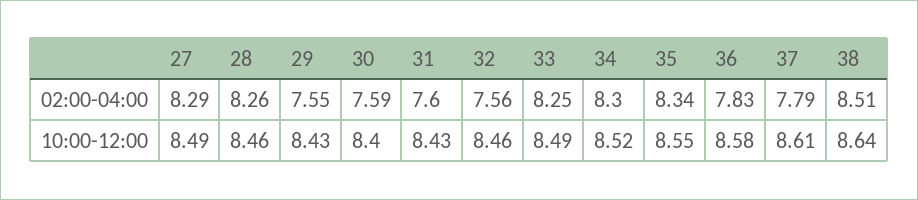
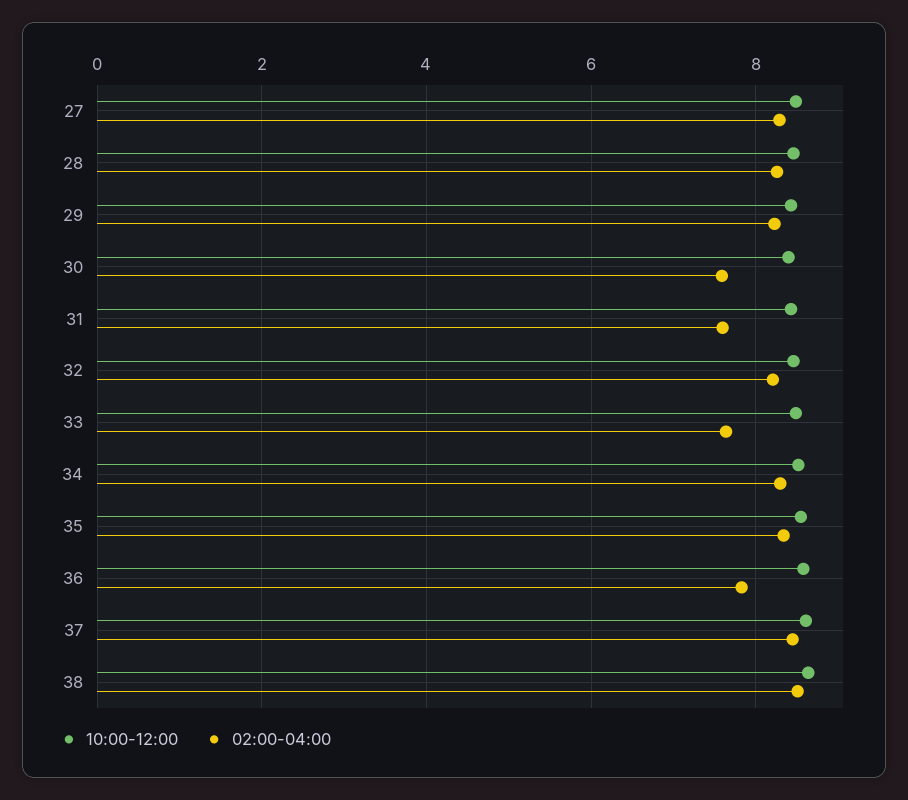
  {
    "02:00-04:00": {
      "27": 8.29,
      "28": 8.26,
-     "29": 7.55,
+     "29": 8.2,
      "30": 7.59,
      "31": 7.6,
-     "32": 7.56,
+     "32": 8.2,
-     "33": 8.25,
+     "33": 7.6,
      "34": 8.3,
      "35": 8.34,
      "36": 7.83,
-     "37": 7.79,
+     "37": 8.4,
      "38": 8.51
    },
    "10:00-12:00": {
      "27": 8.49,
      "28": 8.46,
      "29": 8.43,
      "30": 8.4,
      "31": 8.43,
      "32": 8.46,
      "33": 8.49,
      "34": 8.52,
      "35": 8.55,
      "36": 8.58,
      "37": 8.61,
      "38": 8.64
    }
  }

